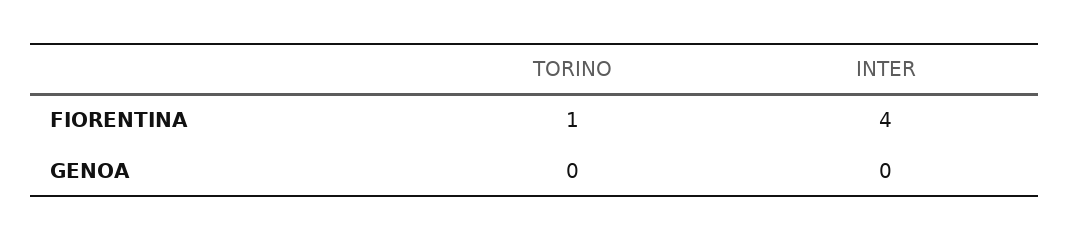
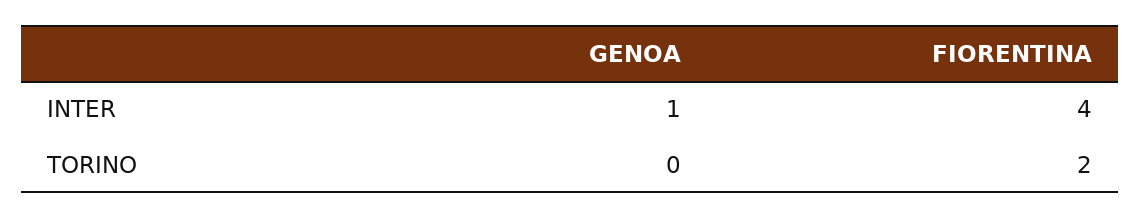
  {
    "TORINO": {
-     "FIORENTINA": 1,
+     "FIORENTINA": 2,
      "GENOA": 0
    },
    "INTER": {
      "FIORENTINA": 4,
-     "GENOA": 0
+     "GENOA": 1
    }
  }

